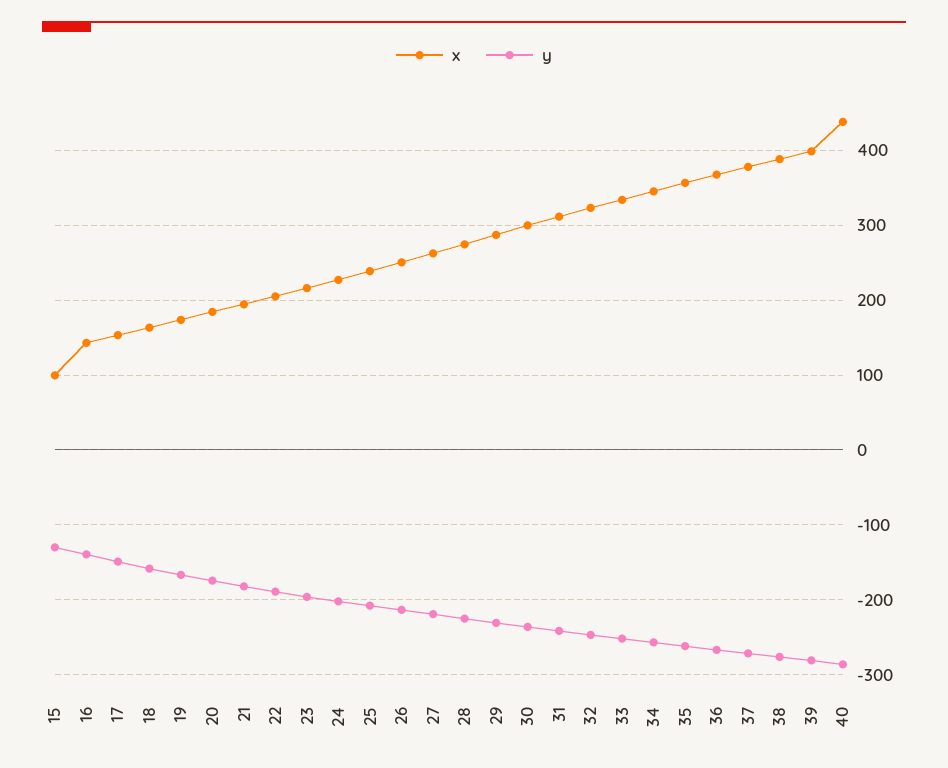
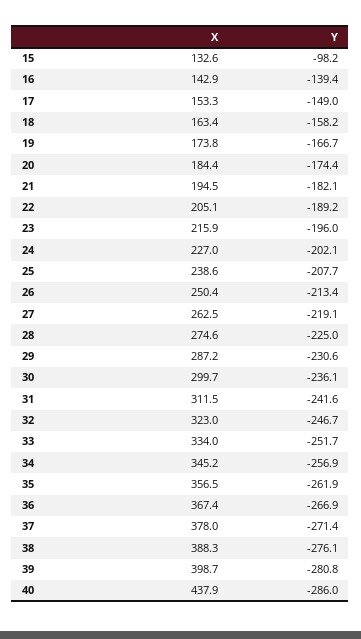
  {
    "x": {
-     "15": 100,
+     "15": 132.6,
      "16": 142.9,
      "17": 153.3,
      "18": 163.4,
      "19": 173.8,
      "20": 184.4,
      "21": 194.5,
      "22": 205.1,
      "23": 215.9,
      "24": 227,
      "25": 238.6,
      "26": 250.4,
      "27": 262.5,
      "28": 274.6,
      "29": 287.2,
      "30": 299.7,
      "31": 311.5,
      "32": 323,
      "33": 334,
      "34": 345.2,
      "35": 356.5,
      "36": 367.4,
      "37": 378,
      "38": 388.3,
      "39": 398.7,
      "40": 437.9
    },
    "y": {
-     "15": -130,
+     "15": -98.2,
      "16": -139.4,
      "17": -149,
      "18": -158.2,
      "19": -166.7,
      "20": -174.4,
      "21": -182.1,
      "22": -189.2,
      "23": -196,
      "24": -202.1,
      "25": -207.7,
      "26": -213.4,
      "27": -219.1,
      "28": -225,
      "29": -230.6,
      "30": -236.1,
      "31": -241.6,
      "32": -246.7,
      "33": -251.7,
      "34": -256.9,
      "35": -261.9,
      "36": -266.9,
      "37": -271.4,
      "38": -276.1,
      "39": -280.8,
      "40": -286
    }
  }

